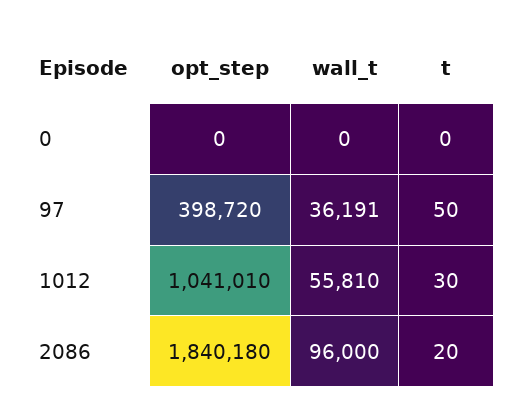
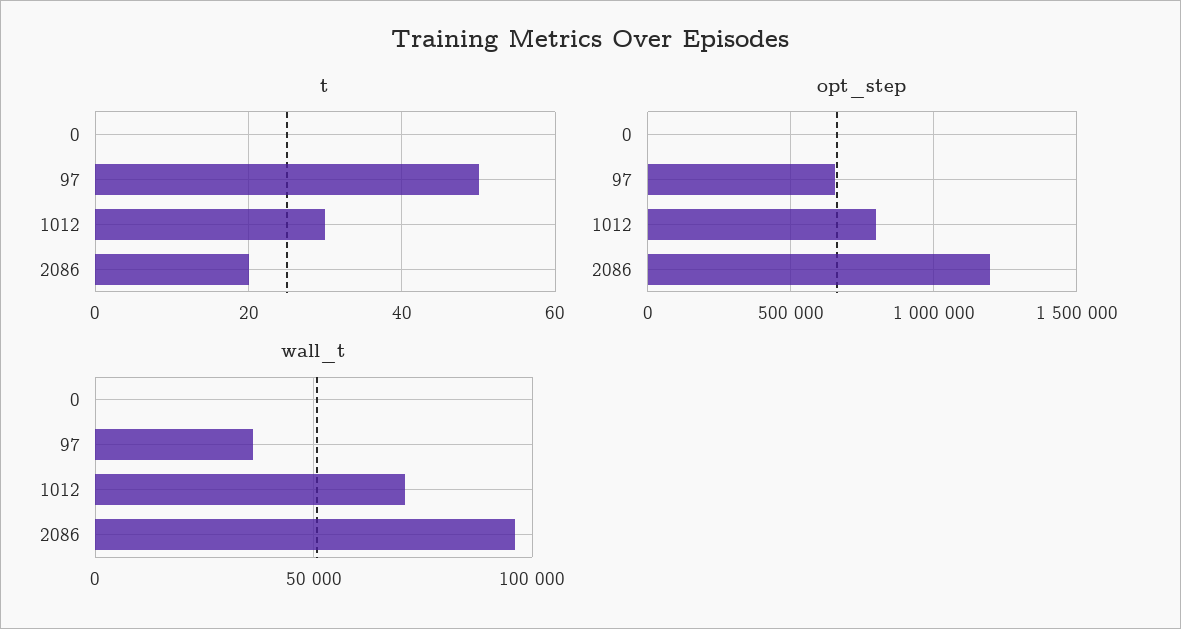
  {
    "opt_step": {
      "0": 0,
-     "97": 398720,
+     "97": 650000,
-     "1012": 1041010,
+     "1012": 800000,
-     "2086": 1840180
+     "2086": 1200000
    },
    "wall_t": {
      "0": 0,
      "97": 36191,
-     "1012": 55810,
+     "1012": 70000,
      "2086": 96000
    },
    "t": {
      "0": 0,
      "97": 50,
      "1012": 30,
      "2086": 20
    }
  }

